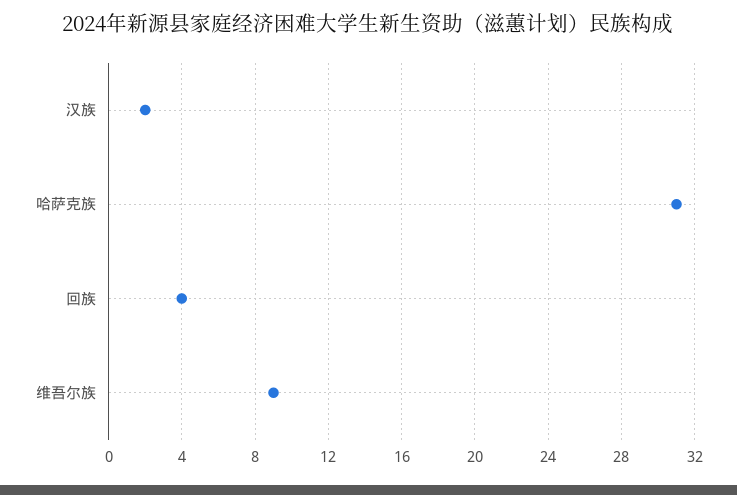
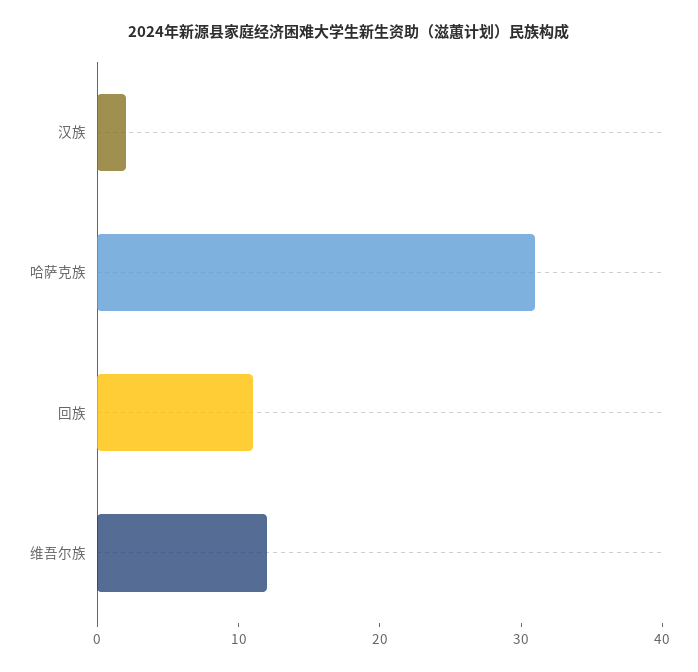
  {
    "汉族": 2,
    "哈萨克族": 31,
-   "回族": 4,
+   "回族": 11,
-   "维吾尔族": 9
+   "维吾尔族": 12
  }

